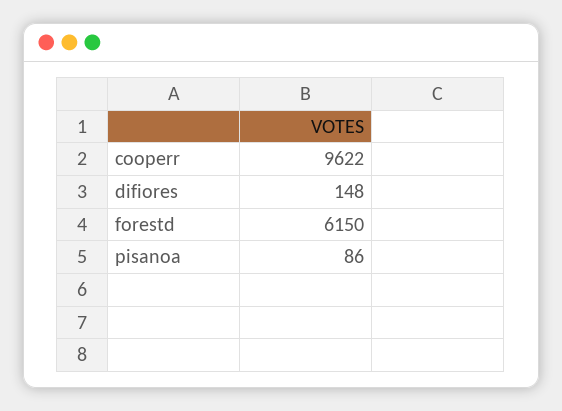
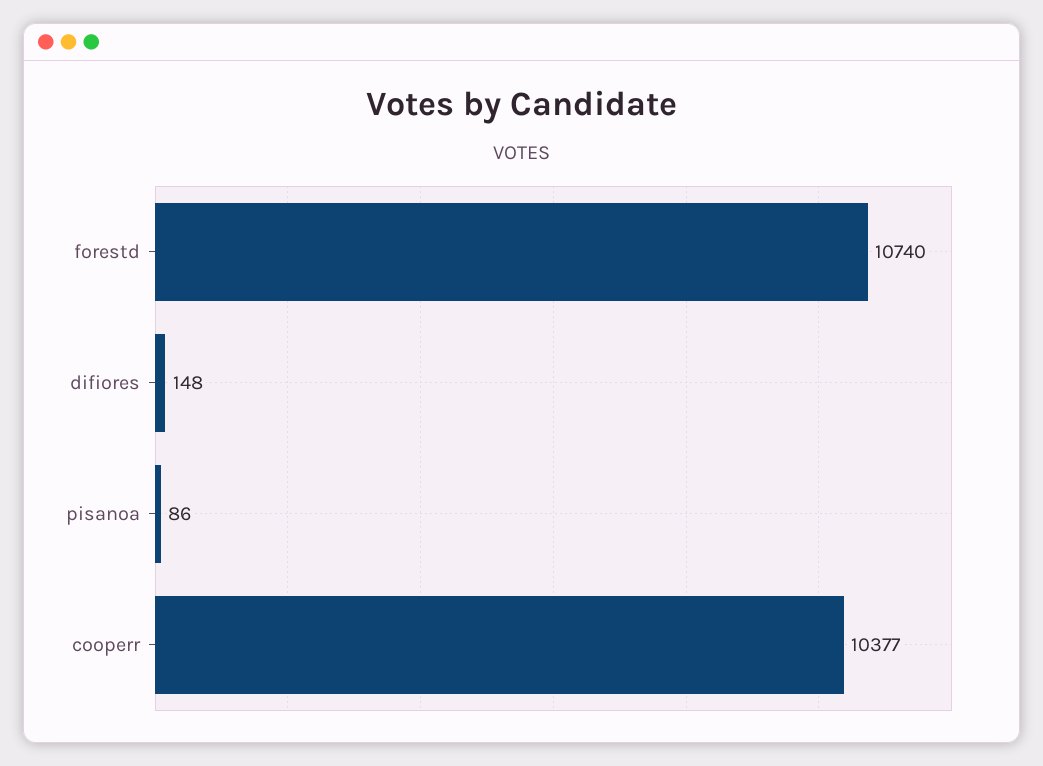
  {
-   "cooperr": 9622,
+   "cooperr": 10377,
    "difiores": 148,
-   "forestd": 6150,
+   "forestd": 10740,
    "pisanoa": 86
  }

